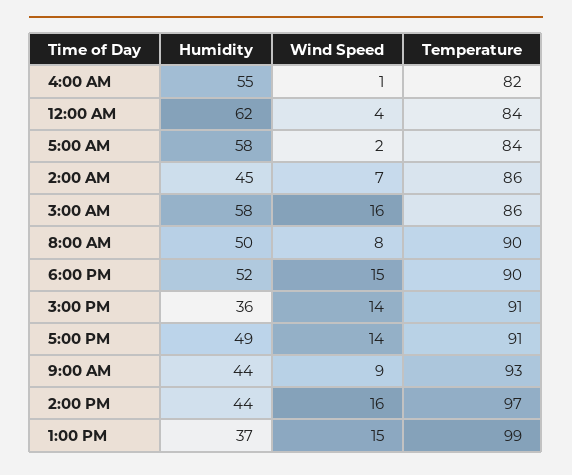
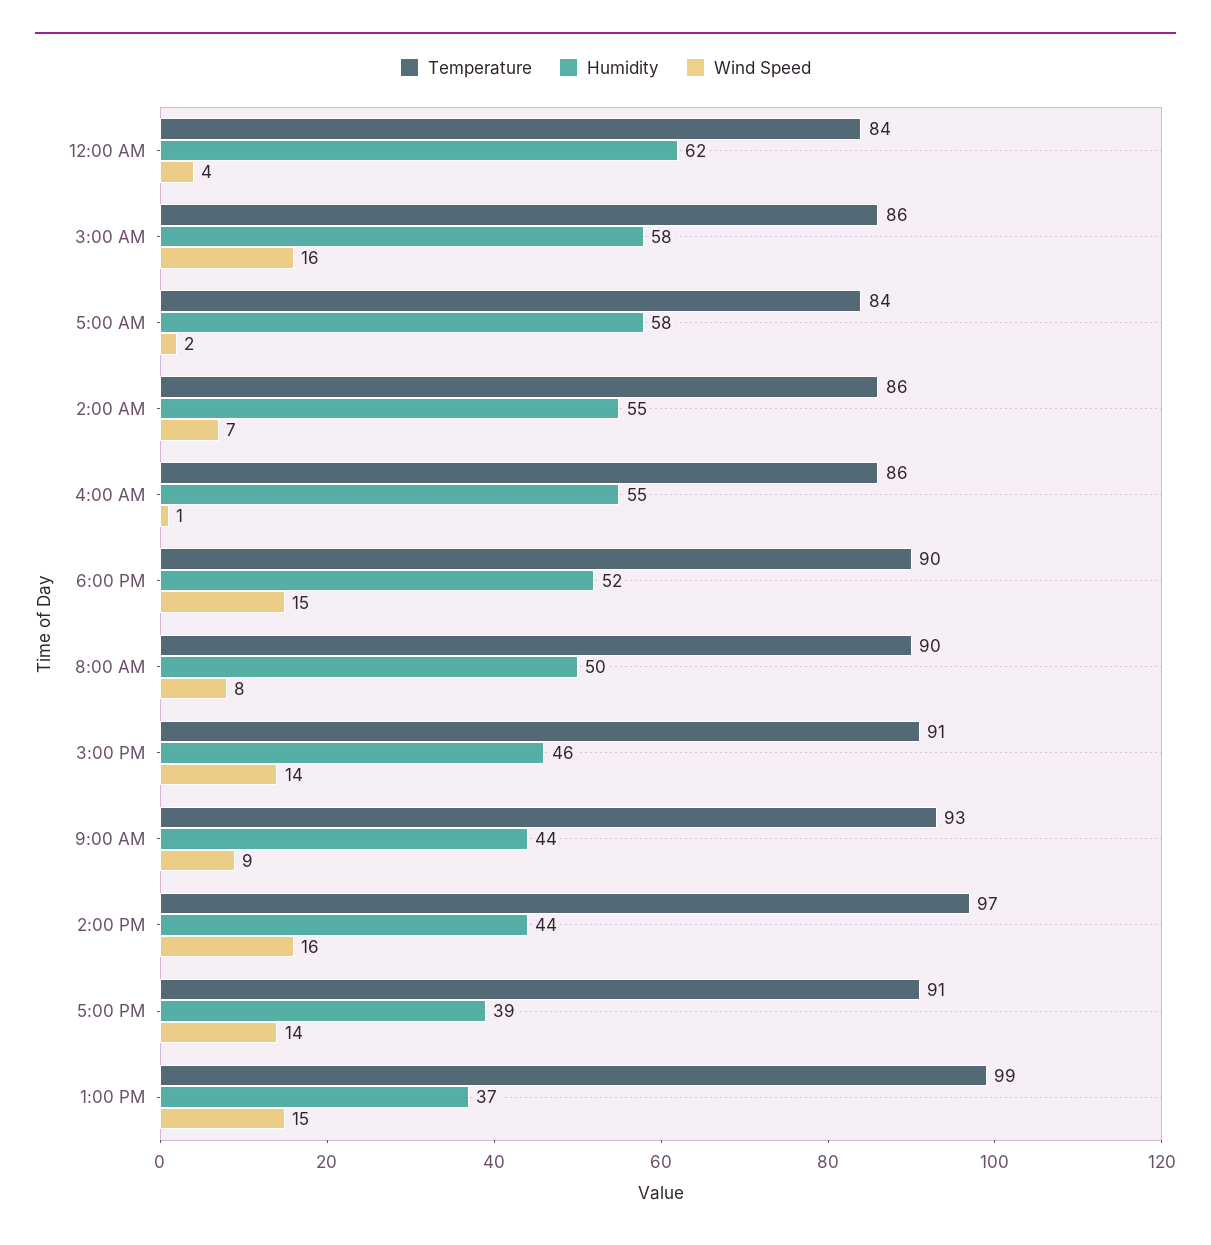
  {
    "Humidity": {
      "4:00 AM": 55,
      "12:00 AM": 62,
      "5:00 AM": 58,
-     "2:00 AM": 45,
+     "2:00 AM": 55,
      "3:00 AM": 58,
      "8:00 AM": 50,
      "6:00 PM": 52,
-     "3:00 PM": 36,
+     "3:00 PM": 46,
-     "5:00 PM": 49,
+     "5:00 PM": 39,
      "9:00 AM": 44,
      "2:00 PM": 44,
      "1:00 PM": 37
    },
    "Wind Speed": {
      "4:00 AM": 1,
      "12:00 AM": 4,
      "5:00 AM": 2,
      "2:00 AM": 7,
      "3:00 AM": 16,
      "8:00 AM": 8,
      "6:00 PM": 15,
      "3:00 PM": 14,
      "5:00 PM": 14,
      "9:00 AM": 9,
      "2:00 PM": 16,
      "1:00 PM": 15
    },
    "Temperature": {
-     "4:00 AM": 82,
+     "4:00 AM": 86,
      "12:00 AM": 84,
      "5:00 AM": 84,
      "2:00 AM": 86,
      "3:00 AM": 86,
      "8:00 AM": 90,
      "6:00 PM": 90,
      "3:00 PM": 91,
      "5:00 PM": 91,
      "9:00 AM": 93,
      "2:00 PM": 97,
      "1:00 PM": 99
    }
  }

